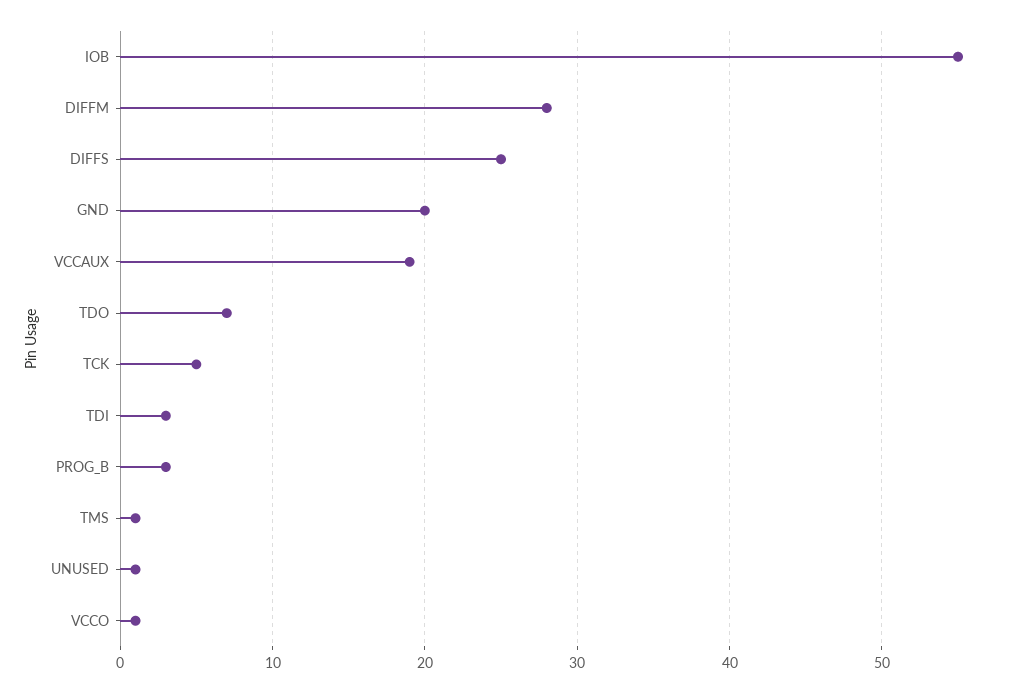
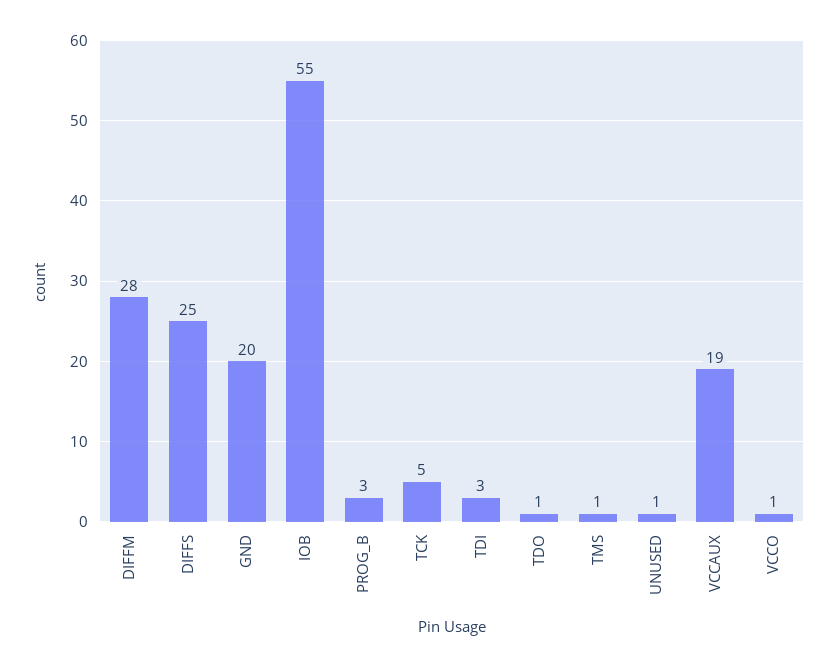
  {
    "IOB": 55,
    "DIFFM": 28,
    "DIFFS": 25,
    "GND": 20,
    "VCCAUX": 19,
-   "TDO": 7,
+   "TDO": 1,
    "TCK": 5,
    "TDI": 3,
    "PROG_B": 3,
    "TMS": 1,
    "UNUSED": 1,
    "VCCO": 1
  }

